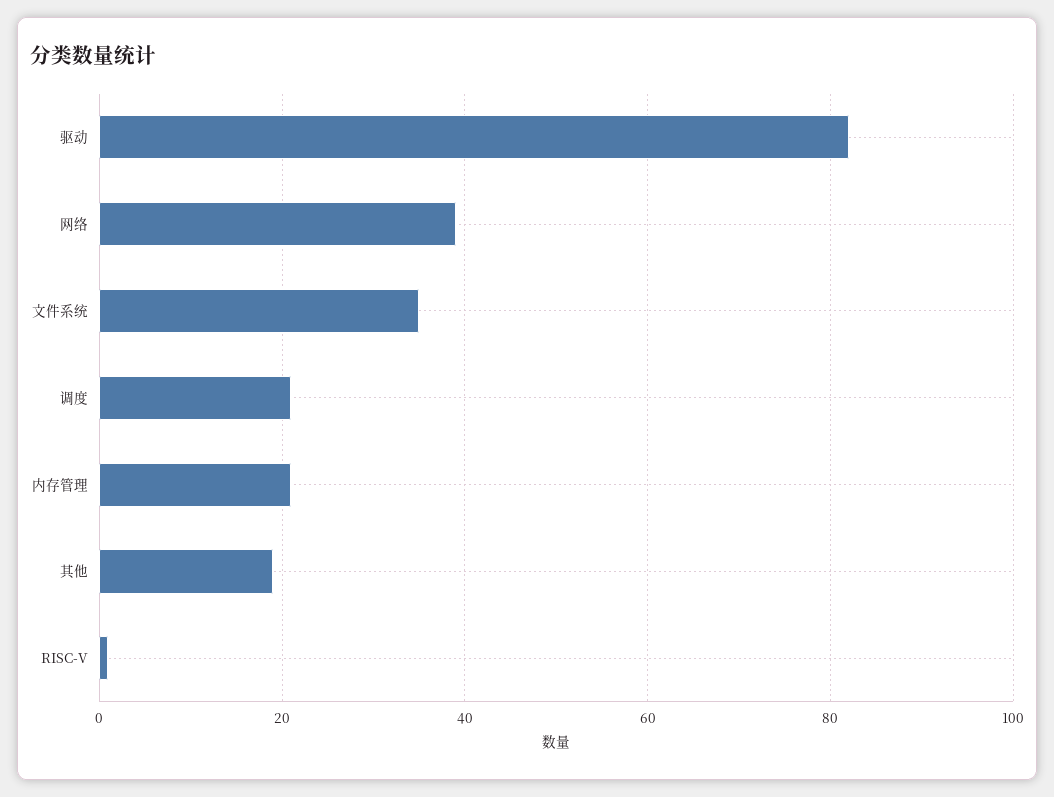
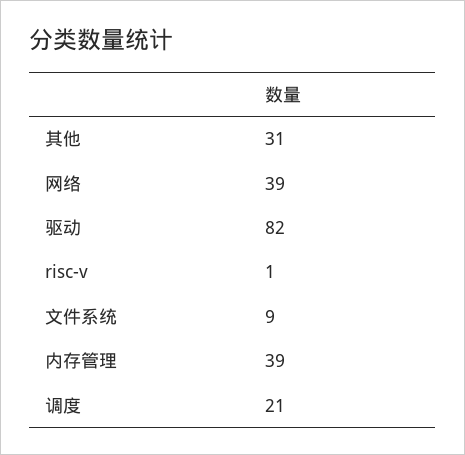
  {
    "驱动": 82,
    "网络": 39,
-   "文件系统": 35,
+   "文件系统": 9,
    "调度": 21,
-   "内存管理": 20,
+   "内存管理": 39,
-   "其他": 20,
+   "其他": 31,
    "RISC-V": 1
  }

